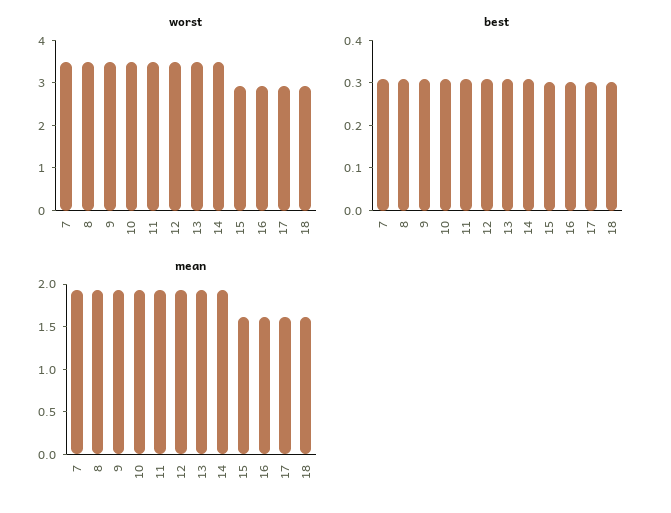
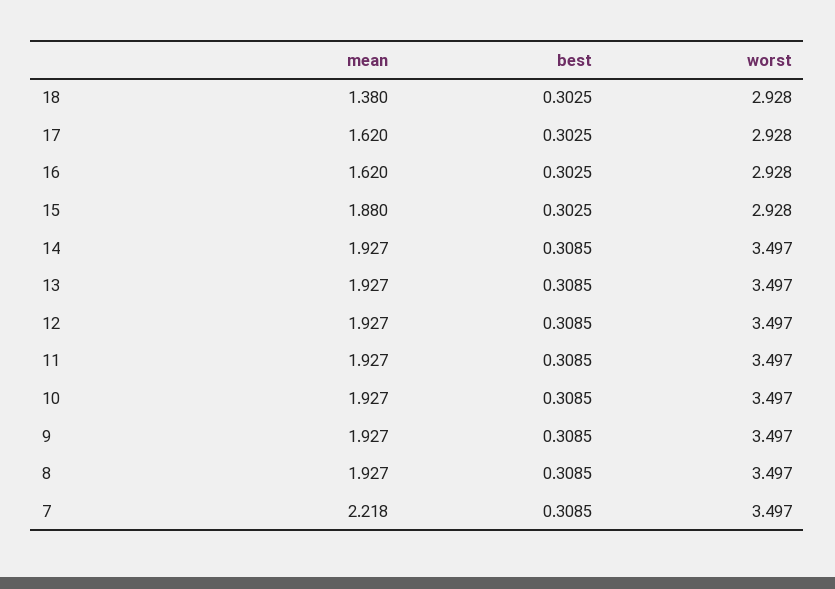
  {
    "worst": {
      "7": 3.497,
      "8": 3.497,
      "9": 3.497,
      "10": 3.497,
      "11": 3.497,
      "12": 3.497,
      "13": 3.497,
      "14": 3.497,
      "15": 2.928,
      "16": 2.928,
      "17": 2.928,
      "18": 2.928
    },
    "best": {
      "7": 0.3085,
      "8": 0.3085,
      "9": 0.3085,
      "10": 0.3085,
      "11": 0.3085,
      "12": 0.3085,
      "13": 0.3085,
      "14": 0.3085,
      "15": 0.3025,
      "16": 0.3025,
      "17": 0.3025,
      "18": 0.3025
    },
    "mean": {
-     "7": 1.9,
+     "7": 2.218,
      "8": 1.927,
      "9": 1.927,
      "10": 1.927,
      "11": 1.927,
      "12": 1.927,
      "13": 1.927,
      "14": 1.927,
-     "15": 1.6,
+     "15": 1.88,
      "16": 1.62,
      "17": 1.62,
-     "18": 1.6
+     "18": 1.38
    }
  }

